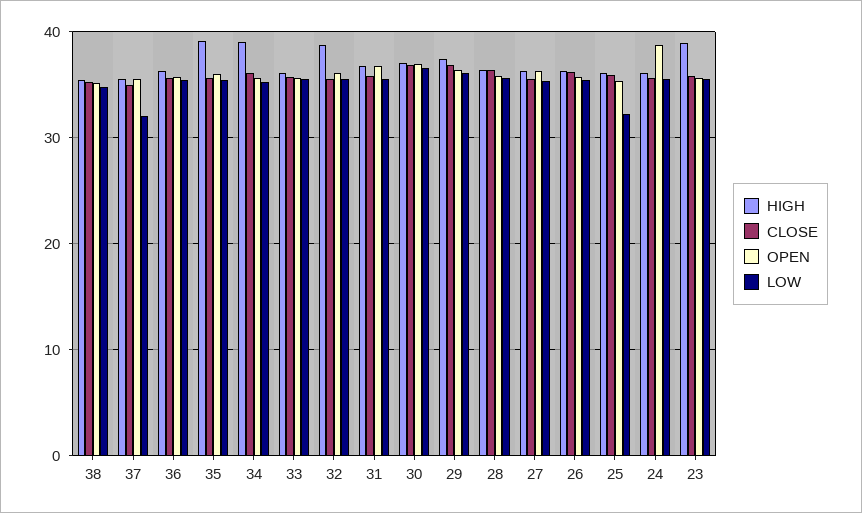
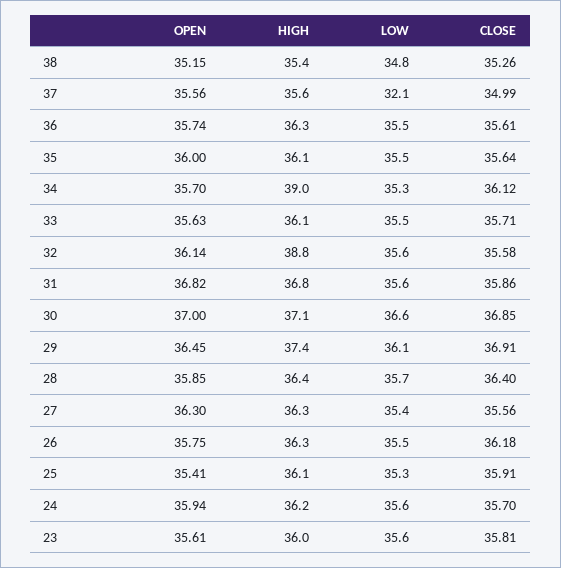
  {
    "HIGH": {
      "38": 35.4,
      "37": 35.6,
      "36": 36.3,
-     "35": 39,
+     "35": 36.1,
      "34": 39,
      "33": 36.1,
      "32": 38.8,
      "31": 36.8,
      "30": 37.1,
      "29": 37.4,
      "28": 36.4,
      "27": 36.3,
      "26": 36.3,
      "25": 36.1,
      "24": 36.2,
-     "23": 39
+     "23": 36
    },
    "CLOSE": {
      "38": 35.26,
      "37": 34.99,
      "36": 35.61,
      "35": 35.64,
      "34": 36.12,
      "33": 35.71,
      "32": 35.58,
      "31": 35.86,
      "30": 36.85,
      "29": 36.91,
      "28": 36.4,
      "27": 35.56,
      "26": 36.18,
      "25": 35.91,
      "24": 35.7,
      "23": 35.81
    },
    "OPEN": {
      "38": 35.15,
      "37": 35.56,
      "36": 35.74,
      "35": 36,
      "34": 35.7,
      "33": 35.63,
      "32": 36.14,
      "31": 36.82,
      "30": 37,
      "29": 36.45,
      "28": 35.85,
      "27": 36.3,
      "26": 35.75,
      "25": 35.41,
-     "24": 39,
+     "24": 35.94,
      "23": 35.61
    },
    "LOW": {
      "38": 34.8,
      "37": 32.1,
      "36": 35.5,
      "35": 35.5,
      "34": 35.3,
      "33": 35.5,
      "32": 35.6,
      "31": 35.6,
      "30": 36.6,
      "29": 36.1,
      "28": 35.7,
      "27": 35.4,
      "26": 35.5,
-     "25": 32,
+     "25": 35.3,
      "24": 35.6,
      "23": 35.6
    }
  }

